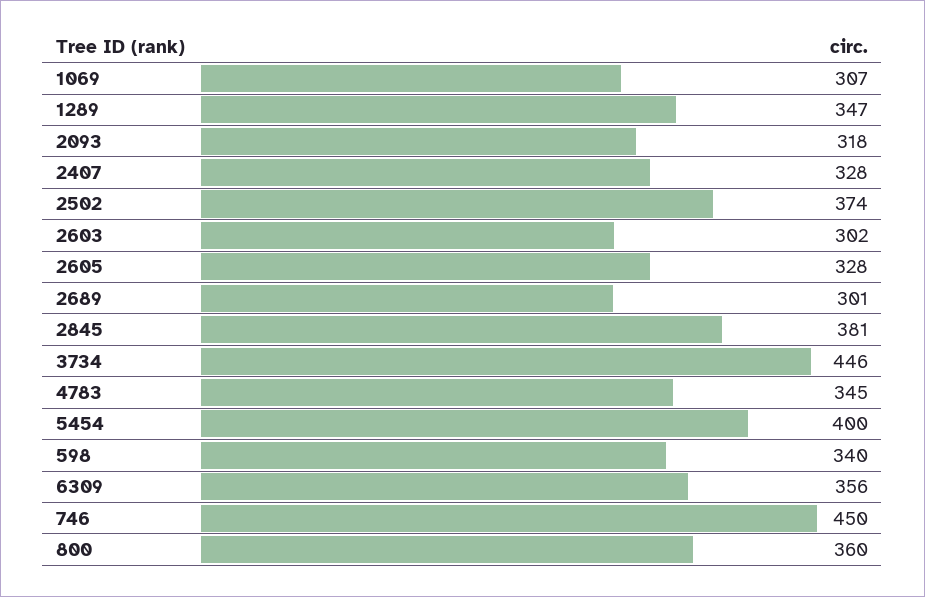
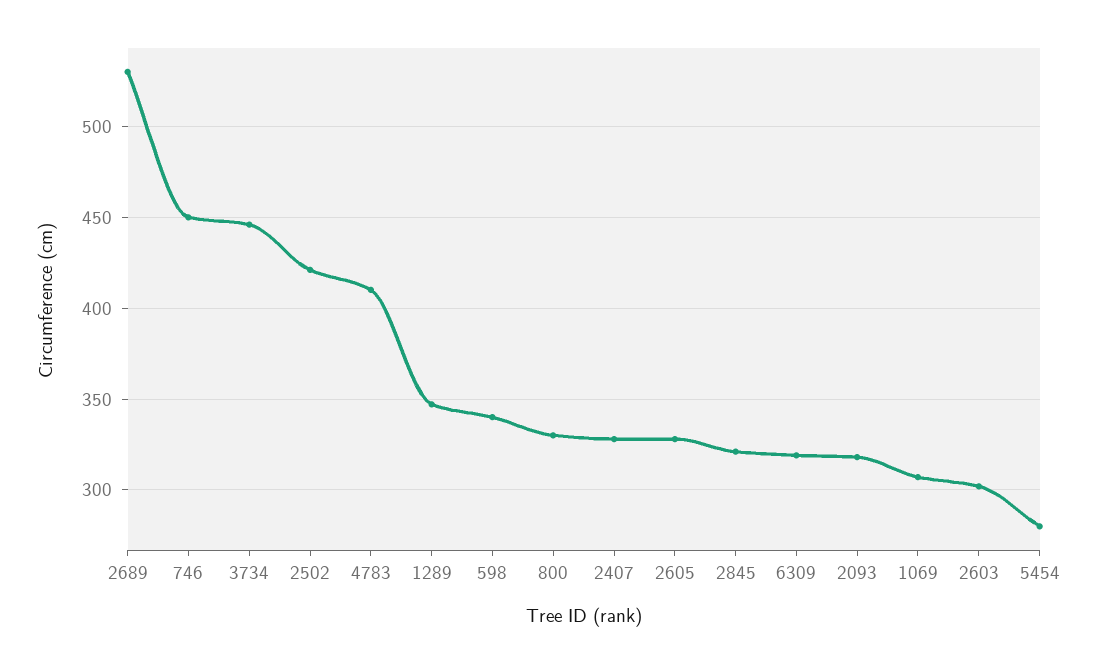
  {
    "1069": 307,
    "1289": 347,
    "2093": 318,
    "2407": 328,
-   "2502": 374,
+   "2502": 420,
    "2603": 302,
    "2605": 328,
-   "2689": 301,
+   "2689": 530,
-   "2845": 381,
+   "2845": 320,
    "3734": 446,
-   "4783": 345,
+   "4783": 410,
-   "5454": 400,
+   "5454": 280,
    "598": 340,
-   "6309": 356,
+   "6309": 320,
    "746": 450,
-   "800": 360
+   "800": 330
  }

